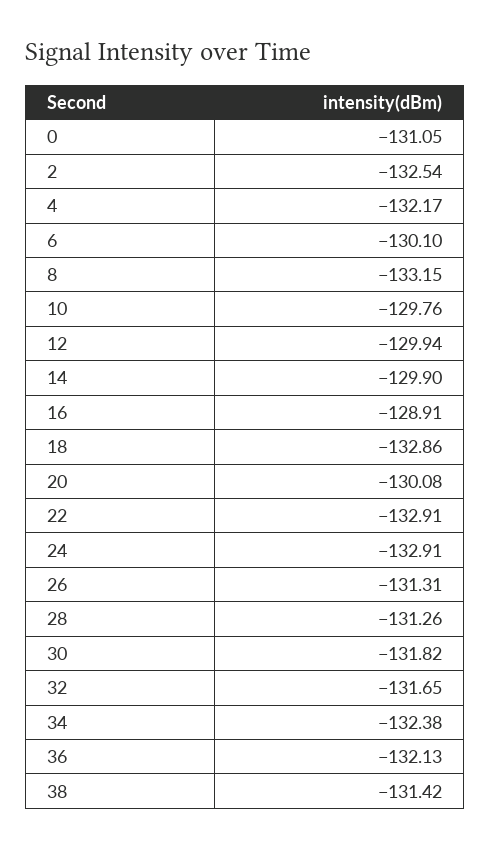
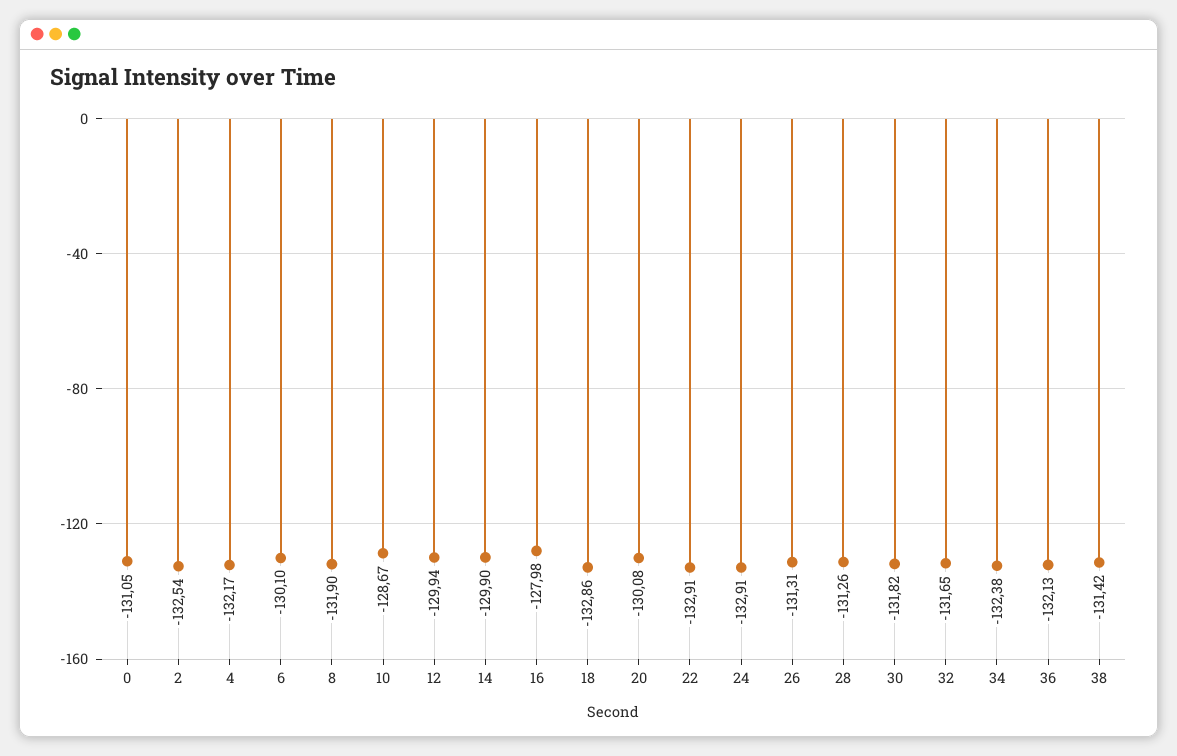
  {
    "0": -131.05,
    "2": -132.54,
    "4": -132.17,
    "6": -130.1,
-   "8": -133.15,
+   "8": -131.9,
-   "10": -129.76,
+   "10": -128.67,
    "12": -129.94,
    "14": -129.9,
-   "16": -128.91,
+   "16": -127.98,
    "18": -132.86,
    "20": -130.08,
    "22": -132.91,
    "24": -132.91,
    "26": -131.31,
    "28": -131.26,
    "30": -131.82,
    "32": -131.65,
    "34": -132.38,
    "36": -132.13,
    "38": -131.42
  }

